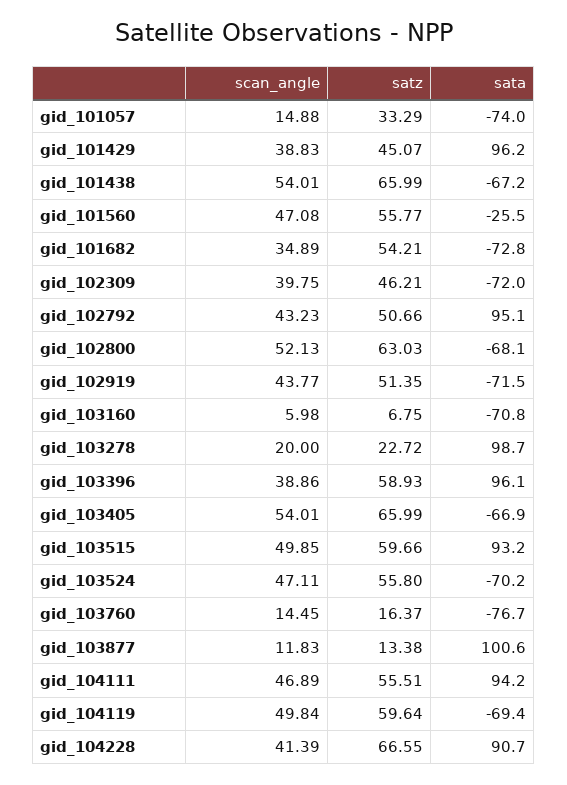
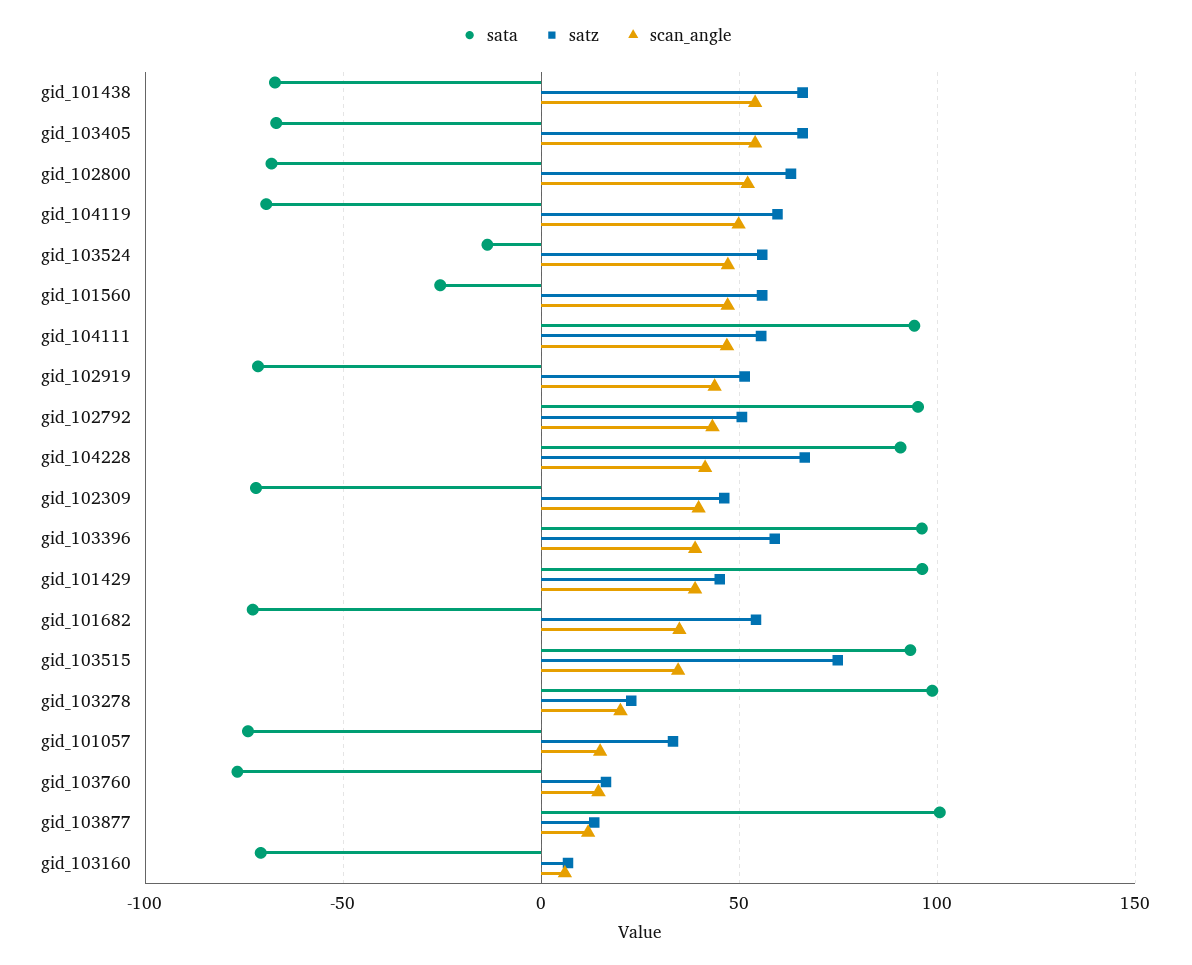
  {
    "scan_angle": {
      "gid_101057": 14.88,
      "gid_101429": 38.83,
      "gid_101438": 54.01,
      "gid_101560": 47.08,
      "gid_101682": 34.89,
      "gid_102309": 39.75,
      "gid_102792": 43.23,
      "gid_102800": 52.13,
      "gid_102919": 43.77,
      "gid_103160": 5.98,
      "gid_103278": 20,
      "gid_103396": 38.86,
      "gid_103405": 54.01,
-     "gid_103515": 49.85,
+     "gid_103515": 35,
      "gid_103524": 47.11,
      "gid_103760": 14.45,
      "gid_103877": 11.83,
      "gid_104111": 46.89,
      "gid_104119": 49.84,
      "gid_104228": 41.39
    },
    "satz": {
      "gid_101057": 33.29,
      "gid_101429": 45.07,
      "gid_101438": 65.99,
      "gid_101560": 55.77,
      "gid_101682": 54.21,
      "gid_102309": 46.21,
      "gid_102792": 50.66,
      "gid_102800": 63.03,
      "gid_102919": 51.35,
      "gid_103160": 6.75,
      "gid_103278": 22.72,
      "gid_103396": 58.93,
      "gid_103405": 65.99,
-     "gid_103515": 59.66,
+     "gid_103515": 75,
      "gid_103524": 55.8,
      "gid_103760": 16.37,
      "gid_103877": 13.38,
      "gid_104111": 55.51,
      "gid_104119": 59.64,
      "gid_104228": 66.55
    },
    "sata": {
      "gid_101057": -74,
      "gid_101429": 96.2,
      "gid_101438": -67.2,
      "gid_101560": -25.5,
      "gid_101682": -72.8,
      "gid_102309": -72,
      "gid_102792": 95.1,
      "gid_102800": -68.1,
      "gid_102919": -71.5,
      "gid_103160": -70.8,
      "gid_103278": 98.7,
      "gid_103396": 96.1,
      "gid_103405": -66.9,
      "gid_103515": 93.2,
-     "gid_103524": -70.2,
+     "gid_103524": -15,
      "gid_103760": -76.7,
      "gid_103877": 100.6,
      "gid_104111": 94.2,
      "gid_104119": -69.4,
      "gid_104228": 90.7
    }
  }

